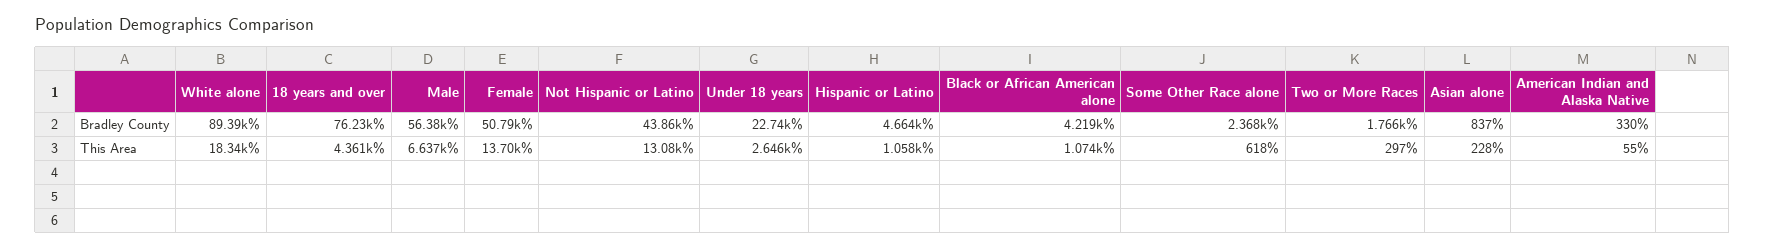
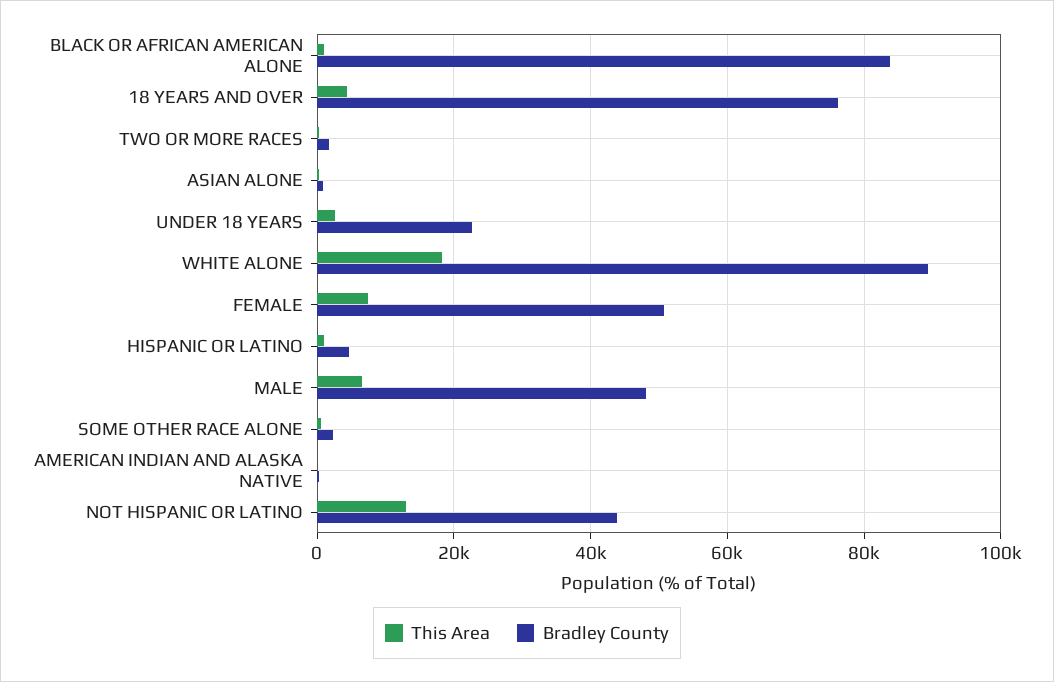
  {
    "Bradley County": {
      "White alone": 89390,
      "18 years and over": 76230,
-     "Male": 56380,
+     "Male": 48000,
      "Female": 50790,
      "Not Hispanic or Latino": 43860,
      "Under 18 years": 22740,
      "Hispanic or Latino": 4664,
-     "Black or African American alone": 4219,
+     "Black or African American alone": 84000,
      "Some Other Race alone": 2368,
      "Two or More Races": 1766,
      "Asian alone": 837,
      "American Indian and Alaska Native": 330
    },
    "This Area": {
      "White alone": 18340,
      "18 years and over": 4361,
      "Male": 6637,
-     "Female": 13700,
+     "Female": 8000,
      "Not Hispanic or Latino": 13080,
      "Under 18 years": 2646,
      "Hispanic or Latino": 1058,
      "Black or African American alone": 1074,
      "Some Other Race alone": 618,
      "Two or More Races": 297,
      "Asian alone": 228,
      "American Indian and Alaska Native": 55
    }
  }

